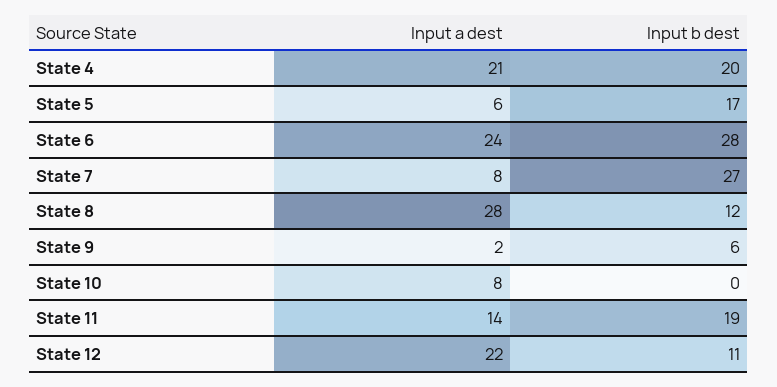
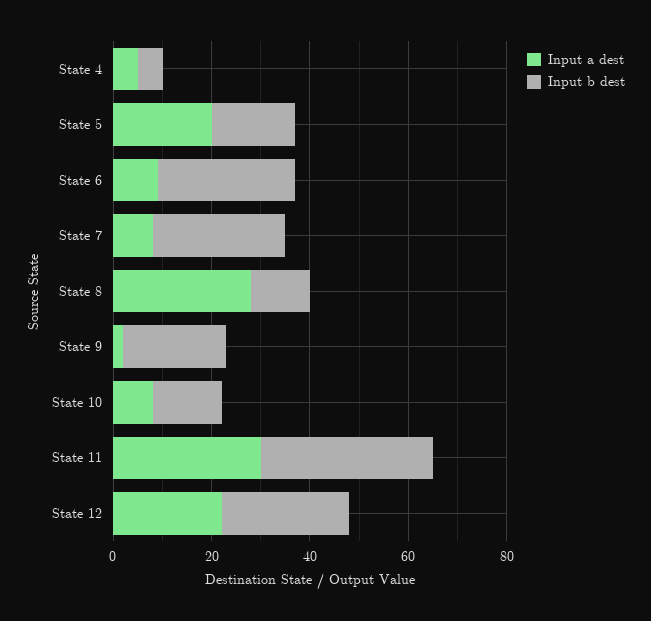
  {
    "Input a dest": {
-     "State 4": 21,
+     "State 4": 5,
-     "State 5": 6,
+     "State 5": 20,
-     "State 6": 24,
+     "State 6": 10,
      "State 7": 8,
      "State 8": 28,
      "State 9": 2,
      "State 10": 8,
-     "State 11": 14,
+     "State 11": 30,
      "State 12": 22
    },
    "Input b dest": {
-     "State 4": 20,
+     "State 4": 5,
      "State 5": 17,
      "State 6": 28,
      "State 7": 27,
      "State 8": 12,
-     "State 9": 6,
+     "State 9": 20,
-     "State 10": 0,
+     "State 10": 15,
-     "State 11": 19,
+     "State 11": 35,
-     "State 12": 11
+     "State 12": 25
    }
  }

